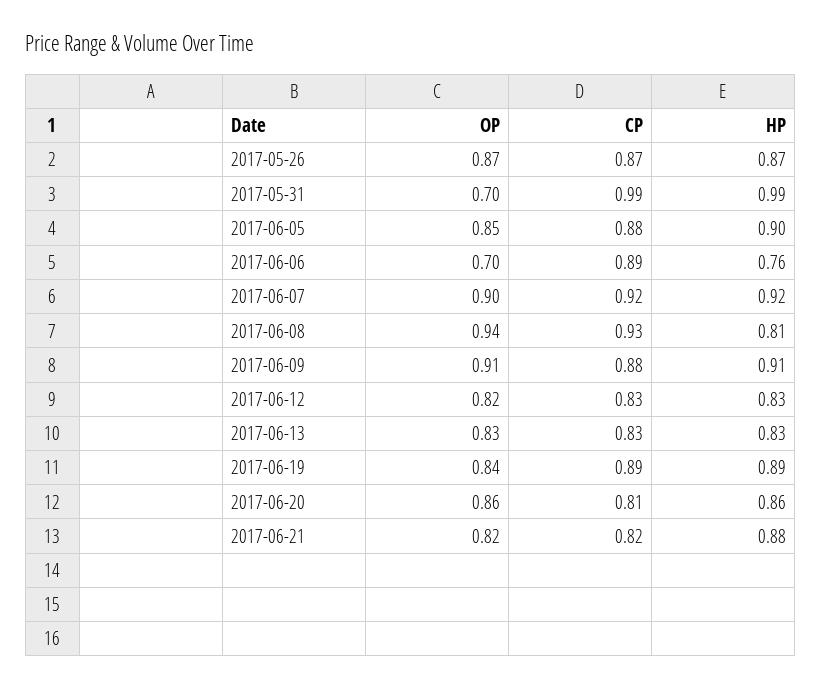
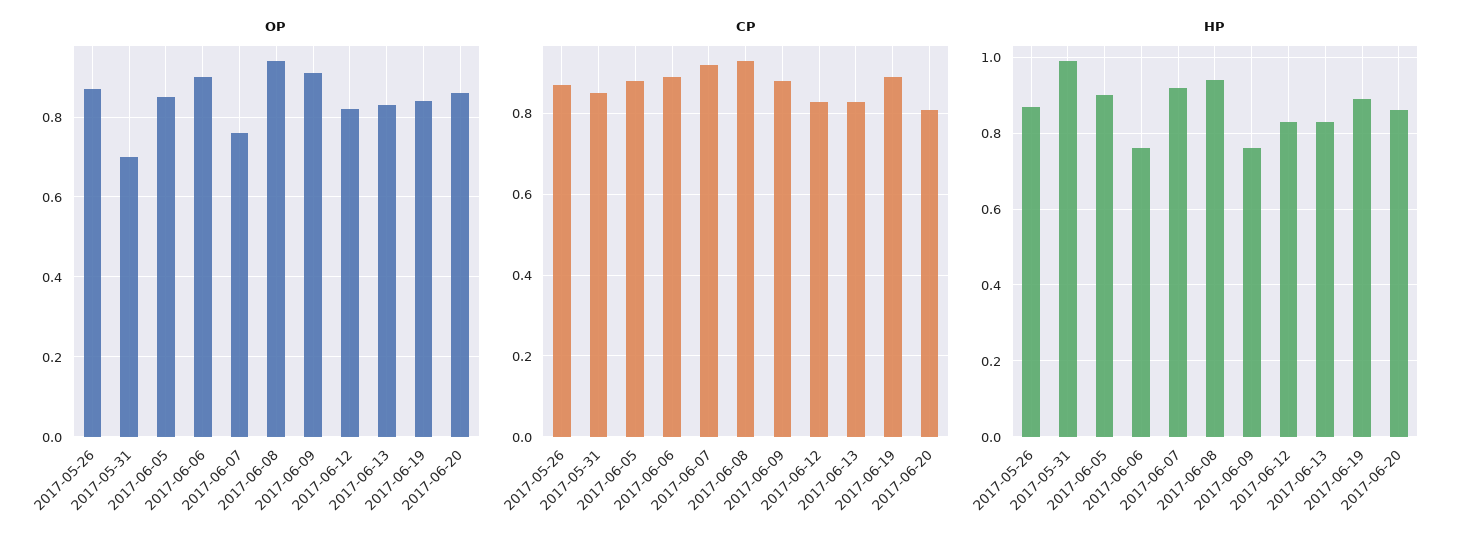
  {
    "OP": {
      "2017-05-26": 0.87,
      "2017-05-31": 0.7,
      "2017-06-05": 0.85,
-     "2017-06-06": 0.7,
+     "2017-06-06": 0.9,
-     "2017-06-07": 0.9,
+     "2017-06-07": 0.75,
      "2017-06-08": 0.94,
      "2017-06-09": 0.91,
      "2017-06-12": 0.82,
      "2017-06-13": 0.83,
      "2017-06-19": 0.84,
-     "2017-06-20": 0.86,
+     "2017-06-20": 0.86
-     "2017-06-21": 0.82
    },
    "CP": {
      "2017-05-26": 0.87,
-     "2017-05-31": 0.99,
+     "2017-05-31": 0.85,
      "2017-06-05": 0.88,
      "2017-06-06": 0.89,
      "2017-06-07": 0.92,
      "2017-06-08": 0.93,
      "2017-06-09": 0.88,
      "2017-06-12": 0.83,
      "2017-06-13": 0.83,
      "2017-06-19": 0.89,
-     "2017-06-20": 0.81,
+     "2017-06-20": 0.81
-     "2017-06-21": 0.82
    },
    "HP": {
      "2017-05-26": 0.87,
      "2017-05-31": 0.99,
      "2017-06-05": 0.9,
      "2017-06-06": 0.76,
      "2017-06-07": 0.92,
-     "2017-06-08": 0.81,
+     "2017-06-08": 0.95,
-     "2017-06-09": 0.91,
+     "2017-06-09": 0.75,
      "2017-06-12": 0.83,
      "2017-06-13": 0.83,
      "2017-06-19": 0.89,
-     "2017-06-20": 0.86,
+     "2017-06-20": 0.86
-     "2017-06-21": 0.88
    }
  }

